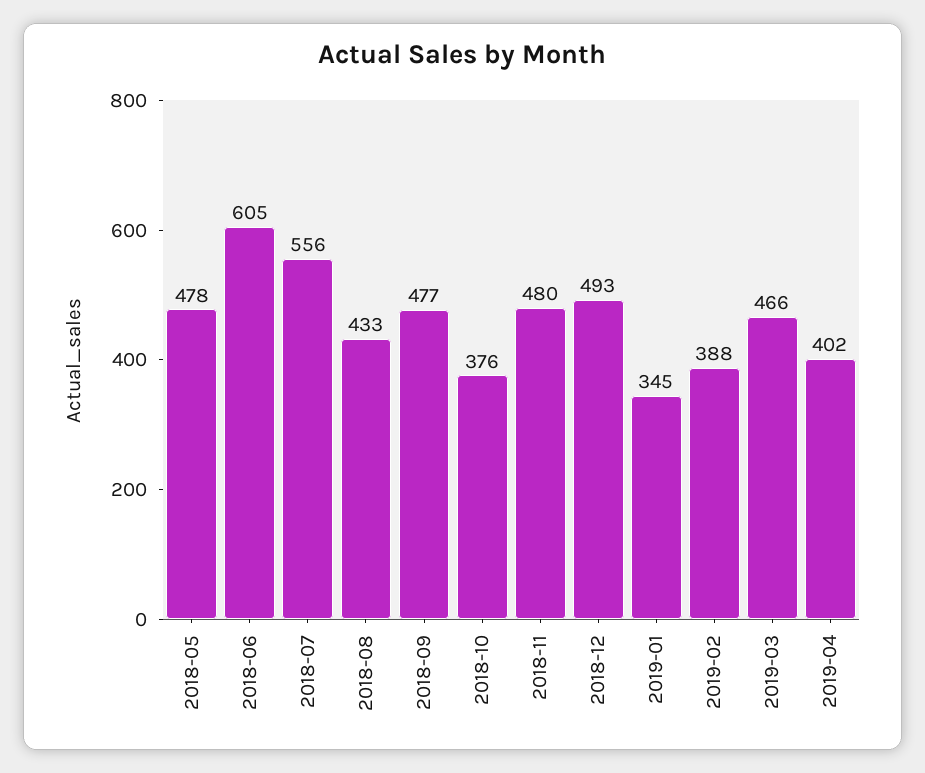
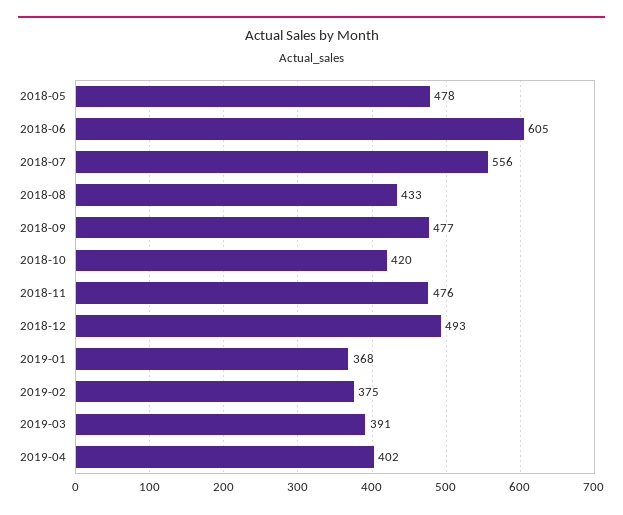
  {
    "2018-05": 478,
    "2018-06": 605,
    "2018-07": 556,
    "2018-08": 433,
    "2018-09": 477,
-   "2018-10": 376,
+   "2018-10": 420,
-   "2018-11": 480,
+   "2018-11": 476,
    "2018-12": 493,
-   "2019-01": 345,
+   "2019-01": 368,
-   "2019-02": 388,
+   "2019-02": 375,
-   "2019-03": 466,
+   "2019-03": 391,
    "2019-04": 402
  }

